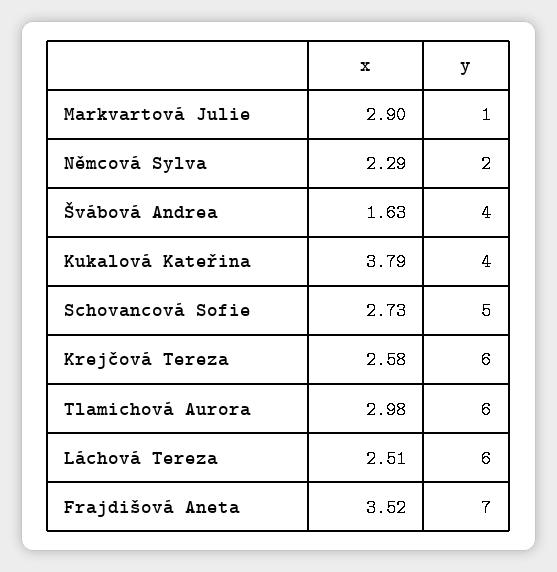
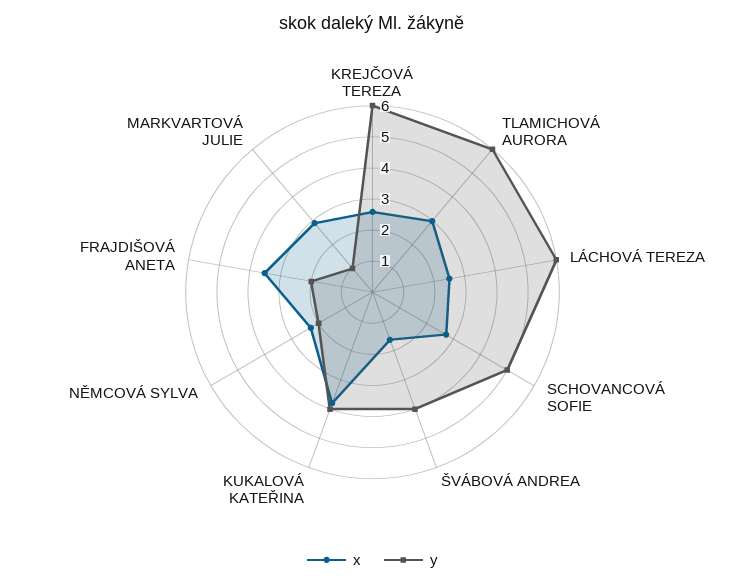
  {
    "x": {
      "Markvartová Julie": 2.9,
      "Němcová Sylva": 2.29,
      "Švábová Andrea": 1.63,
      "Kukalová Kateřina": 3.79,
      "Schovancová Sofie": 2.73,
      "Krejčová Tereza": 2.58,
      "Tlamichová Aurora": 2.98,
      "Láchová Tereza": 2.51,
      "Frajdišová Aneta": 3.52
    },
    "y": {
      "Markvartová Julie": 1,
      "Němcová Sylva": 2,
      "Švábová Andrea": 4,
      "Kukalová Kateřina": 4,
      "Schovancová Sofie": 5,
      "Krejčová Tereza": 6,
      "Tlamichová Aurora": 6,
      "Láchová Tereza": 6,
-     "Frajdišová Aneta": 7
+     "Frajdišová Aneta": 2
    }
  }

